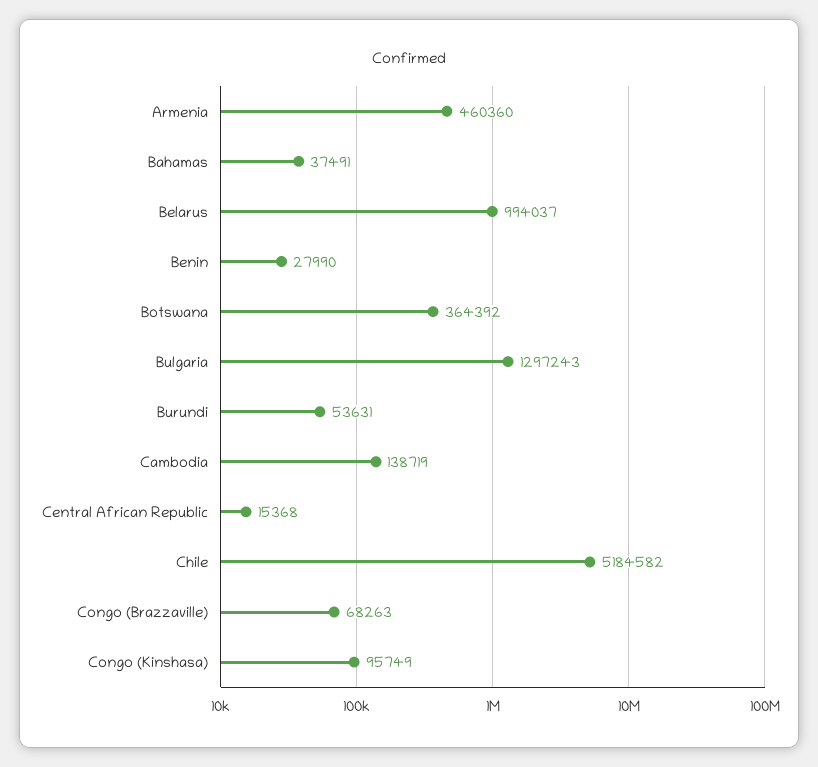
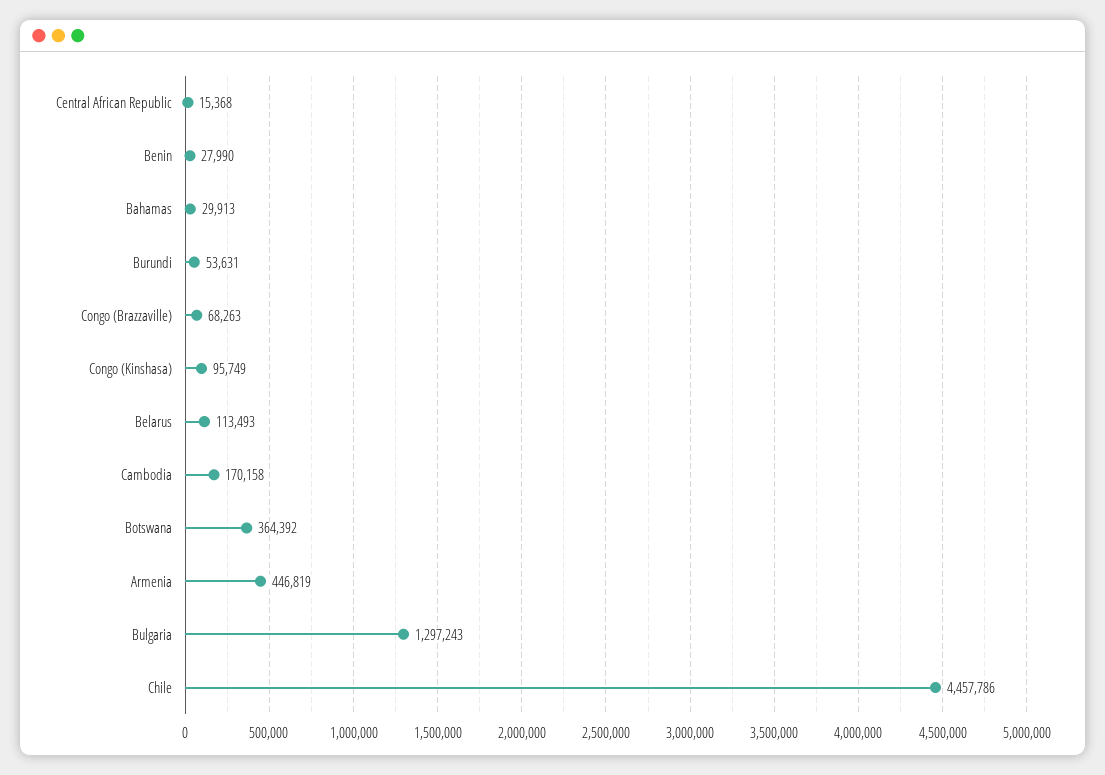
  {
-   "Armenia": 460360,
+   "Armenia": 446819,
-   "Bahamas": 37491,
+   "Bahamas": 29913,
-   "Belarus": 994037,
+   "Belarus": 113493,
    "Benin": 27990,
    "Botswana": 364392,
    "Bulgaria": 1297243,
    "Burundi": 53631,
-   "Cambodia": 138719,
+   "Cambodia": 170158,
    "Central African Republic": 15368,
-   "Chile": 5184582,
+   "Chile": 4457786,
    "Congo (Brazzaville)": 68263,
    "Congo (Kinshasa)": 95749
  }

